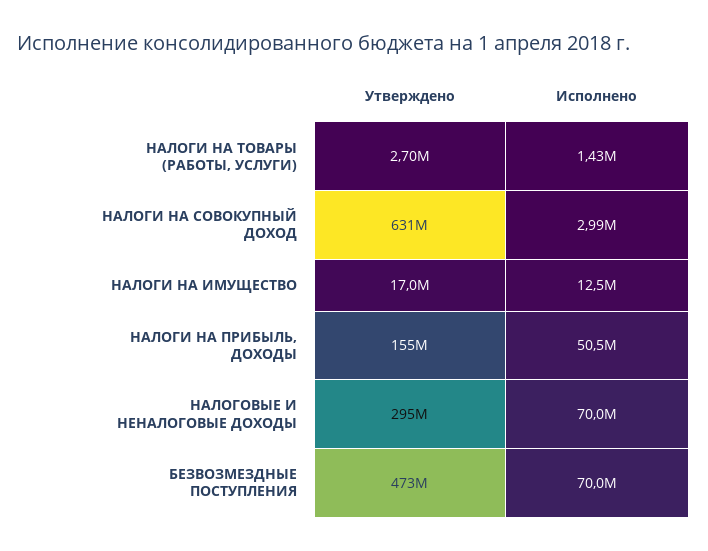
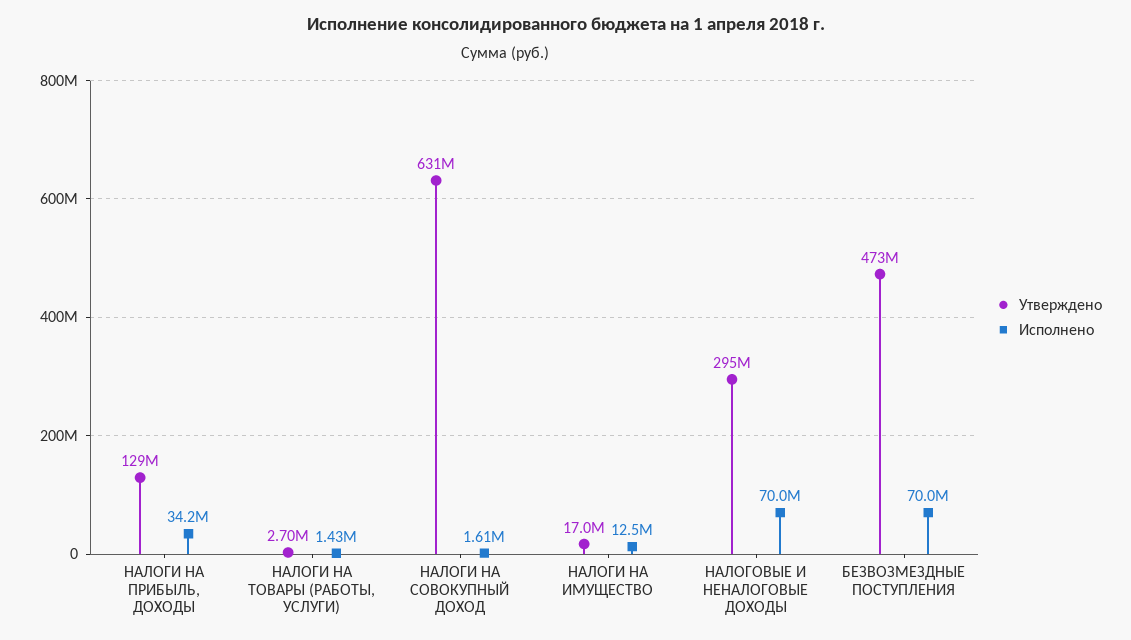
  {
    "Утверждено": {
      "НАЛОГИ НА ТОВАРЫ (РАБОТЫ, УСЛУГИ)": 2700000,
      "НАЛОГИ НА СОВОКУПНЫЙ ДОХОД": 631000000,
      "НАЛОГИ НА ИМУЩЕСТВО": 17000000,
-     "НАЛОГИ НА ПРИБЫЛЬ, ДОХОДЫ": 155000000,
+     "НАЛОГИ НА ПРИБЫЛЬ, ДОХОДЫ": 129000000,
      "НАЛОГОВЫЕ И НЕНАЛОГОВЫЕ ДОХОДЫ": 295000000,
      "БЕЗВОЗМЕЗДНЫЕ ПОСТУПЛЕНИЯ": 473000000
    },
    "Исполнено": {
      "НАЛОГИ НА ТОВАРЫ (РАБОТЫ, УСЛУГИ)": 1430000,
-     "НАЛОГИ НА СОВОКУПНЫЙ ДОХОД": 2990000,
+     "НАЛОГИ НА СОВОКУПНЫЙ ДОХОД": 1610000,
      "НАЛОГИ НА ИМУЩЕСТВО": 12500000,
-     "НАЛОГИ НА ПРИБЫЛЬ, ДОХОДЫ": 50500000,
+     "НАЛОГИ НА ПРИБЫЛЬ, ДОХОДЫ": 34200000,
      "НАЛОГОВЫЕ И НЕНАЛОГОВЫЕ ДОХОДЫ": 70000000,
      "БЕЗВОЗМЕЗДНЫЕ ПОСТУПЛЕНИЯ": 70000000
    }
  }

